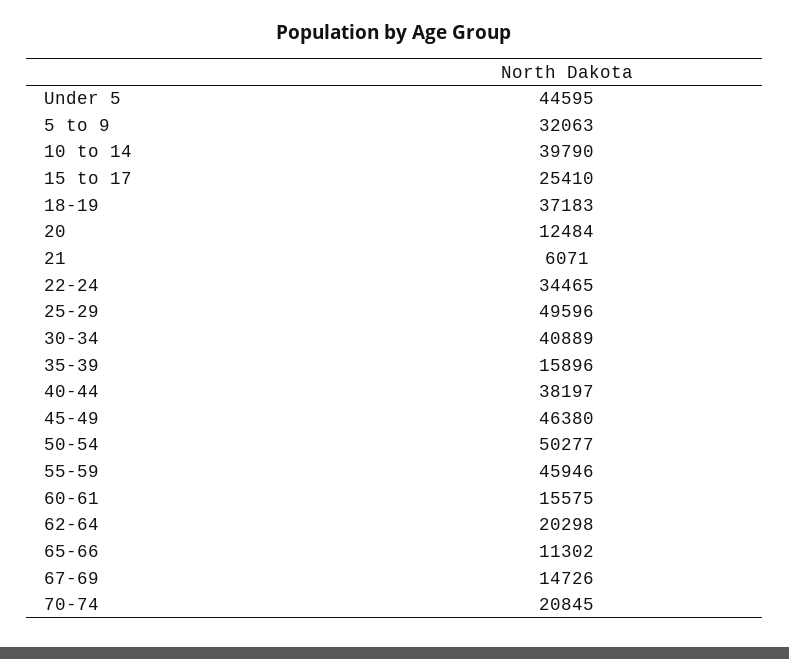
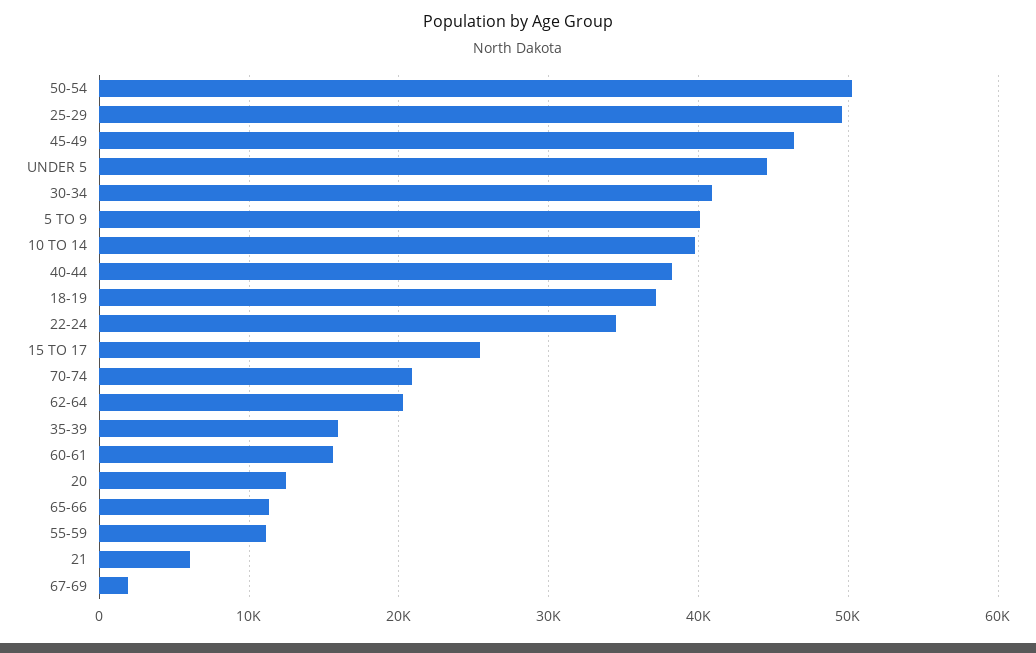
  {
    "Under 5": 44595,
-   "5 to 9": 32063,
+   "5 to 9": 40000,
    "10 to 14": 39790,
    "15 to 17": 25410,
    "18-19": 37183,
    "20": 12484,
    "21": 6071,
    "22-24": 34465,
    "25-29": 49596,
    "30-34": 40889,
    "35-39": 15896,
    "40-44": 38197,
    "45-49": 46380,
    "50-54": 50277,
-   "55-59": 45946,
+   "55-59": 11000,
    "60-61": 15575,
    "62-64": 20298,
    "65-66": 11302,
-   "67-69": 14726,
+   "67-69": 2000,
    "70-74": 20845
  }

